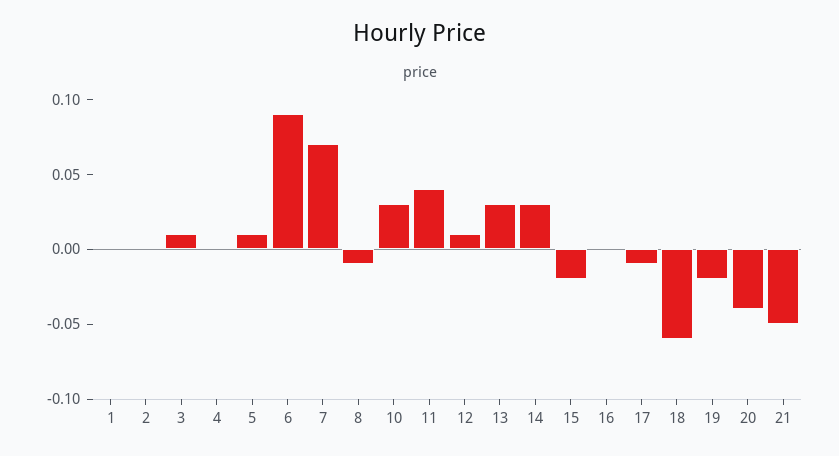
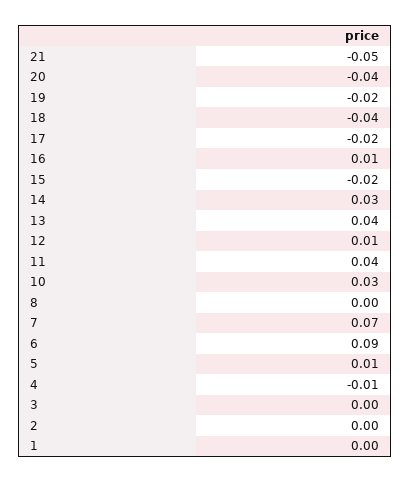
  {
    "1": 0,
    "2": 0,
-   "3": 0.01,
+   "3": 0,
-   "4": 0,
+   "4": -0.01,
    "5": 0.01,
    "6": 0.09,
    "7": 0.07,
-   "8": -0.01,
+   "8": 0,
    "10": 0.03,
    "11": 0.04,
    "12": 0.01,
-   "13": 0.03,
+   "13": 0.04,
    "14": 0.03,
    "15": -0.02,
-   "16": 0,
+   "16": 0.01,
-   "17": -0.01,
+   "17": -0.02,
-   "18": -0.06,
+   "18": -0.04,
    "19": -0.02,
    "20": -0.04,
    "21": -0.05
  }

